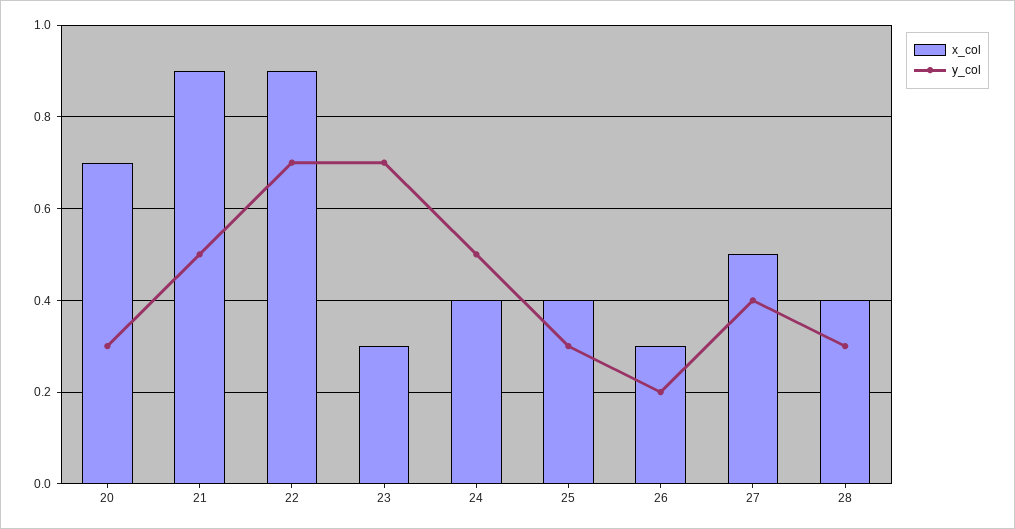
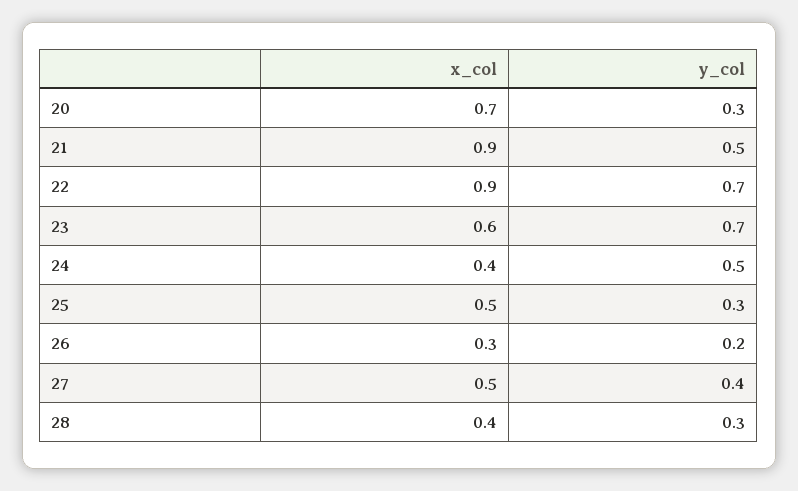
  {
    "x_col": {
      "20": 0.7,
      "21": 0.9,
      "22": 0.9,
-     "23": 0.3,
+     "23": 0.6,
      "24": 0.4,
-     "25": 0.4,
+     "25": 0.5,
      "26": 0.3,
      "27": 0.5,
      "28": 0.4
    },
    "y_col": {
      "20": 0.3,
      "21": 0.5,
      "22": 0.7,
      "23": 0.7,
      "24": 0.5,
      "25": 0.3,
      "26": 0.2,
      "27": 0.4,
      "28": 0.3
    }
  }

